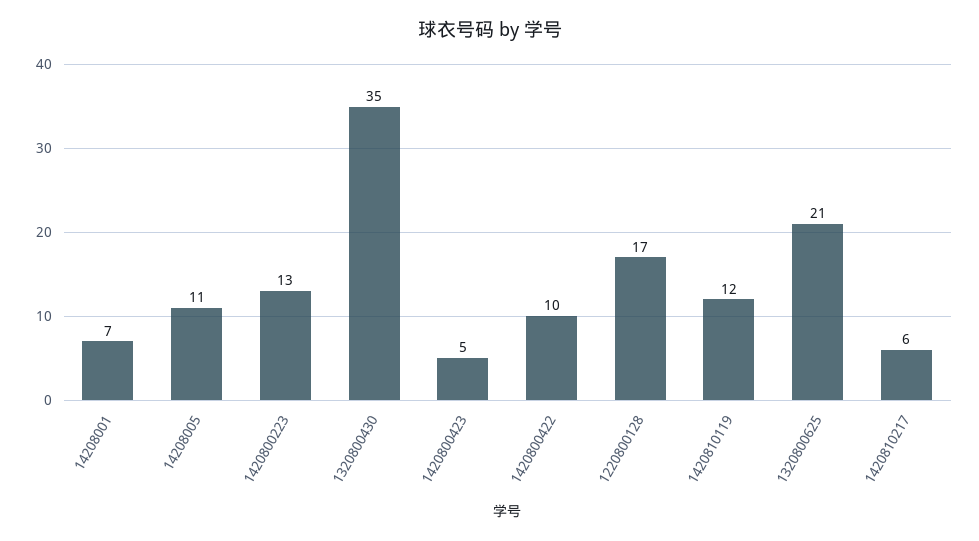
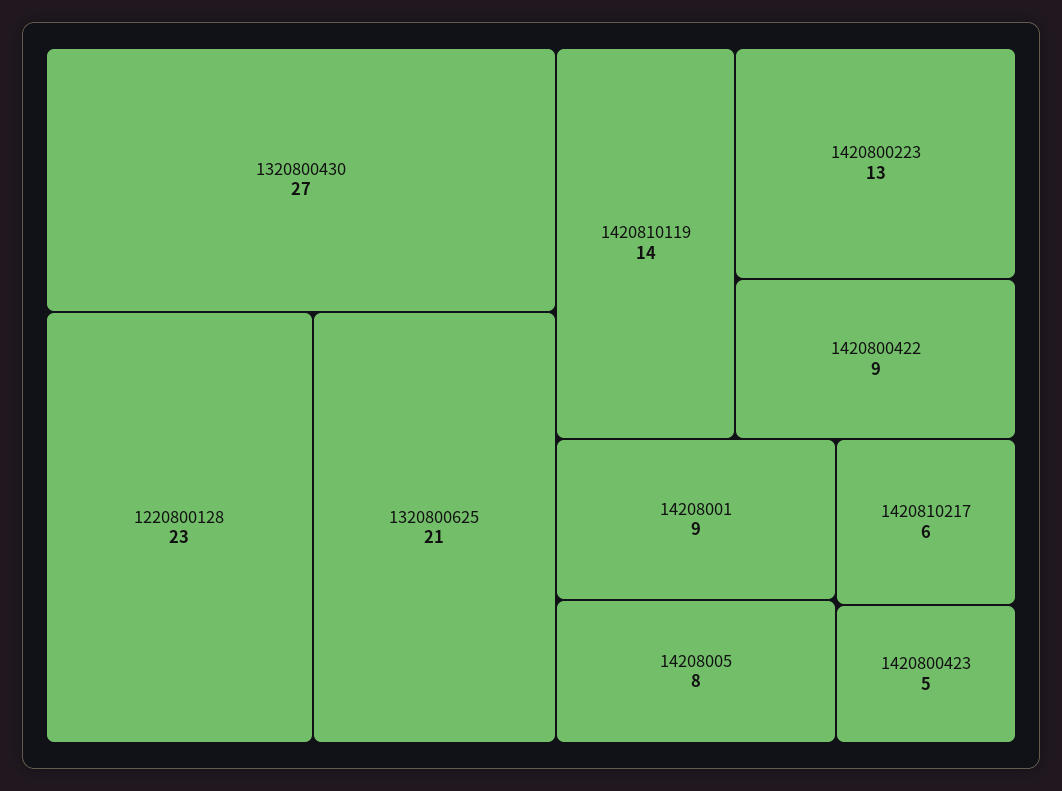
  {
-   "14208001": 7,
+   "14208001": 9,
-   "14208005": 11,
+   "14208005": 8,
    "1420800223": 13,
-   "1320800430": 35,
+   "1320800430": 27,
    "1420800423": 5,
-   "1420800422": 10,
+   "1420800422": 9,
-   "1220800128": 17,
+   "1220800128": 23,
-   "1420810119": 12,
+   "1420810119": 14,
    "1320800625": 21,
    "1420810217": 6
  }

